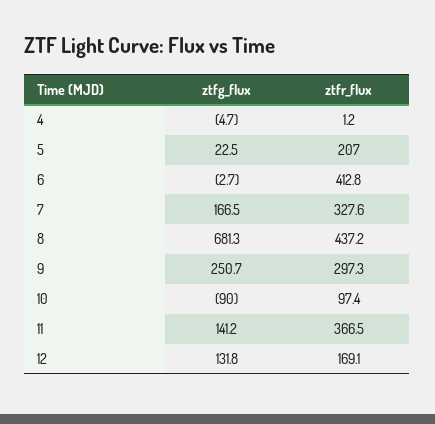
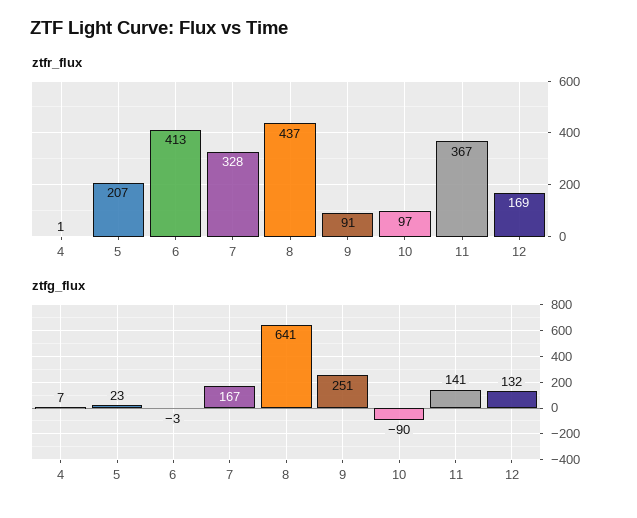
  {
    "ztfg_flux": {
-     "4": -4.7,
+     "4": 7,
      "5": 22.5,
      "6": -2.7,
      "7": 166.5,
-     "8": 681.3,
+     "8": 641,
      "9": 250.7,
      "10": -90,
      "11": 141.2,
      "12": 131.8
    },
    "ztfr_flux": {
      "4": 1.2,
      "5": 207,
      "6": 412.8,
      "7": 327.6,
      "8": 437.2,
-     "9": 297.3,
+     "9": 91,
      "10": 97.4,
      "11": 366.5,
      "12": 169.1
    }
  }

